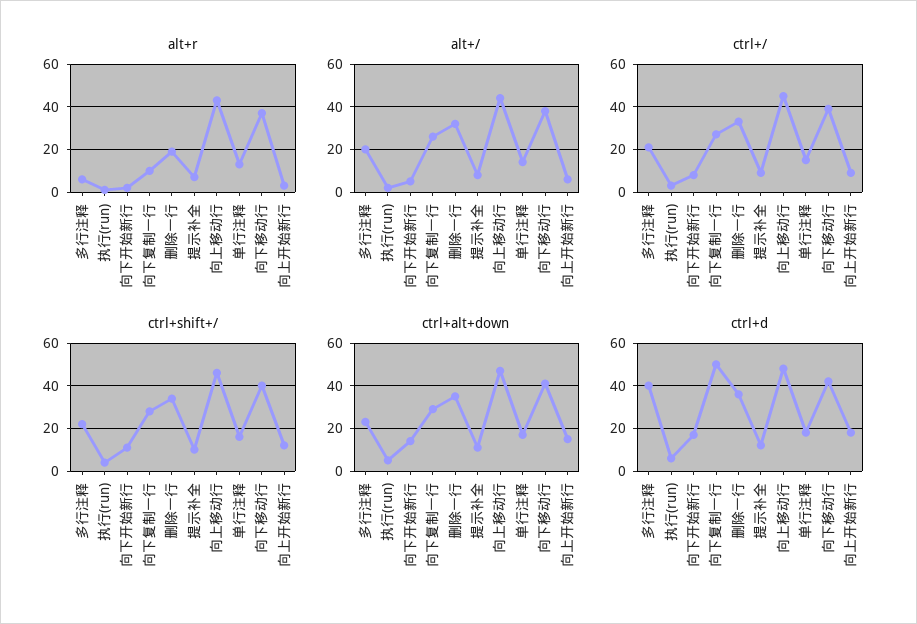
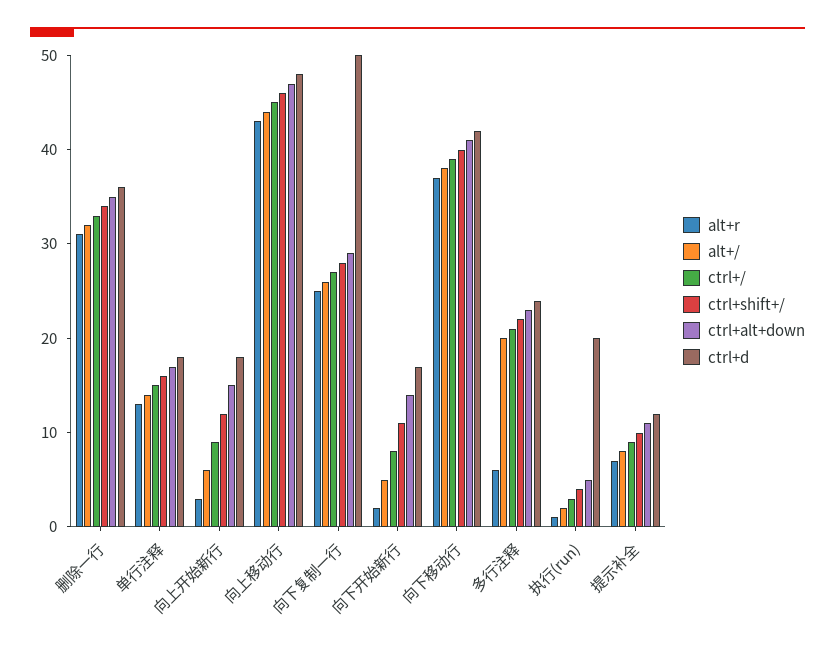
  {
    "alt+r": {
      "多行注释": 6,
      "执行(run)": 1,
      "向下开始新行": 2,
-     "向下复制一行": 10,
+     "向下复制一行": 25,
-     "删除一行": 20,
+     "删除一行": 31,
      "提示补全": 7,
      "向上移动行": 43,
      "单行注释": 13,
      "向下移动行": 37,
      "向上开始新行": 3
    },
    "alt+/": {
      "多行注释": 20,
      "执行(run)": 2,
      "向下开始新行": 5,
      "向下复制一行": 26,
      "删除一行": 32,
      "提示补全": 8,
      "向上移动行": 44,
      "单行注释": 14,
      "向下移动行": 38,
      "向上开始新行": 6
    },
    "ctrl+/": {
      "多行注释": 21,
      "执行(run)": 3,
      "向下开始新行": 8,
      "向下复制一行": 27,
      "删除一行": 33,
      "提示补全": 9,
      "向上移动行": 45,
      "单行注释": 15,
      "向下移动行": 39,
      "向上开始新行": 9
    },
    "ctrl+shift+/": {
      "多行注释": 22,
      "执行(run)": 4,
      "向下开始新行": 11,
      "向下复制一行": 28,
      "删除一行": 34,
      "提示补全": 10,
      "向上移动行": 46,
      "单行注释": 16,
      "向下移动行": 40,
      "向上开始新行": 12
    },
    "ctrl+alt+down": {
      "多行注释": 23,
      "执行(run)": 5,
      "向下开始新行": 14,
      "向下复制一行": 29,
      "删除一行": 35,
      "提示补全": 11,
      "向上移动行": 47,
      "单行注释": 17,
      "向下移动行": 41,
      "向上开始新行": 15
    },
    "ctrl+d": {
-     "多行注释": 40,
+     "多行注释": 24,
-     "执行(run)": 5,
+     "执行(run)": 20,
      "向下开始新行": 17,
      "向下复制一行": 50,
      "删除一行": 36,
      "提示补全": 12,
      "向上移动行": 48,
      "单行注释": 18,
      "向下移动行": 42,
      "向上开始新行": 18
    }
  }

